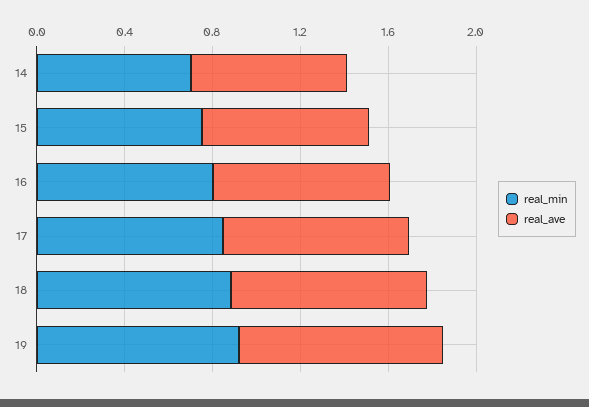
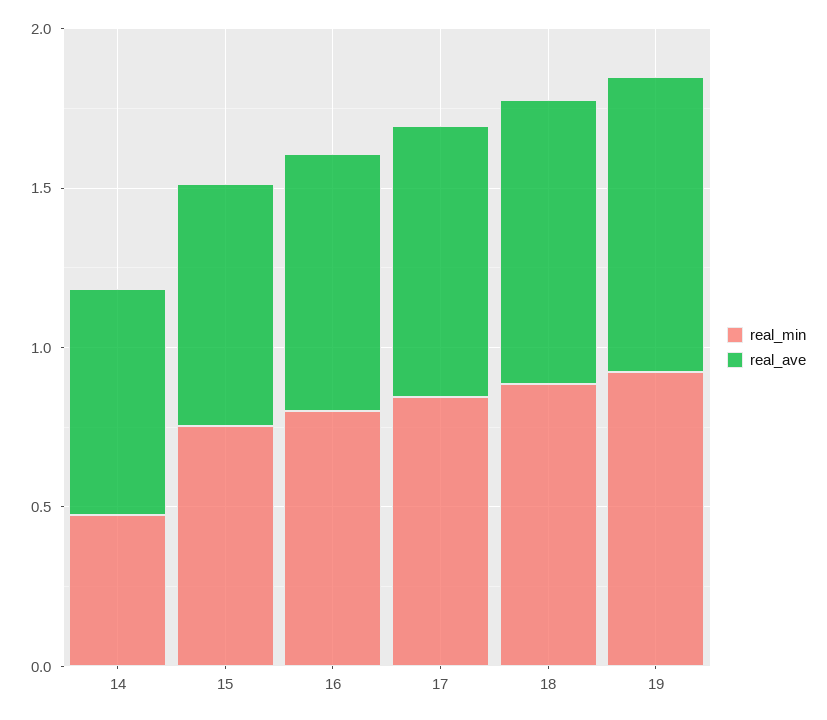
  {
    "real_min": {
-     "14": 0.7,
+     "14": 0.5,
      "15": 0.8,
      "16": 0.8,
      "17": 0.8,
      "18": 0.9,
      "19": 0.9
    },
    "real_ave": {
      "14": 0.7,
      "15": 0.8,
      "16": 0.8,
      "17": 0.8,
      "18": 0.9,
      "19": 0.9
    }
  }

